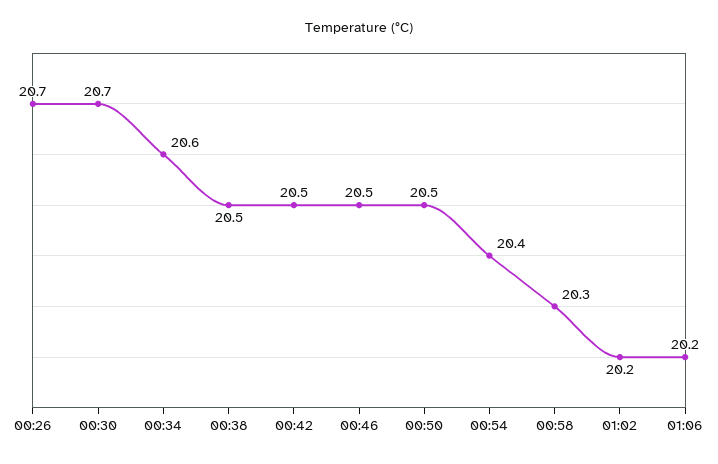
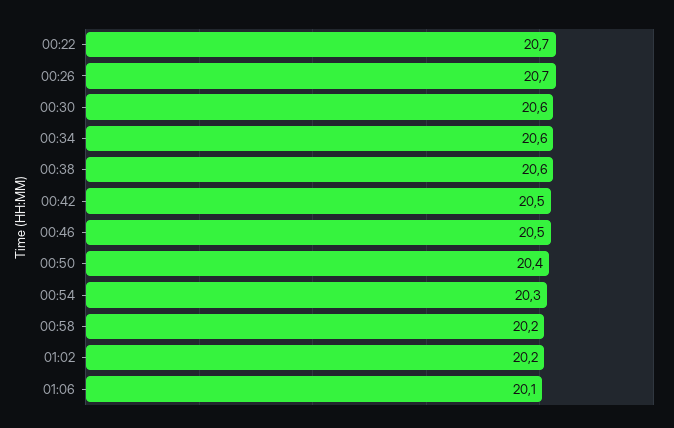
  {
    "00:26": 20.7,
-   "00:30": 20.7,
+   "00:30": 20.6,
    "00:34": 20.6,
-   "00:38": 20.5,
+   "00:38": 20.6,
    "00:42": 20.5,
    "00:46": 20.5,
-   "00:50": 20.5,
+   "00:50": 20.4,
-   "00:54": 20.4,
+   "00:54": 20.3,
-   "00:58": 20.3,
+   "00:58": 20.2,
    "01:02": 20.2,
-   "01:06": 20.2
+   "01:06": 20.1,
+   "00:22": 20.7
  }

